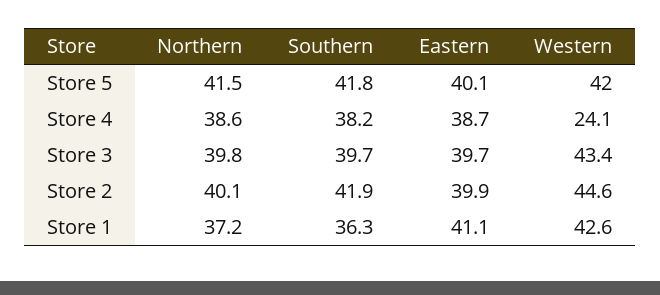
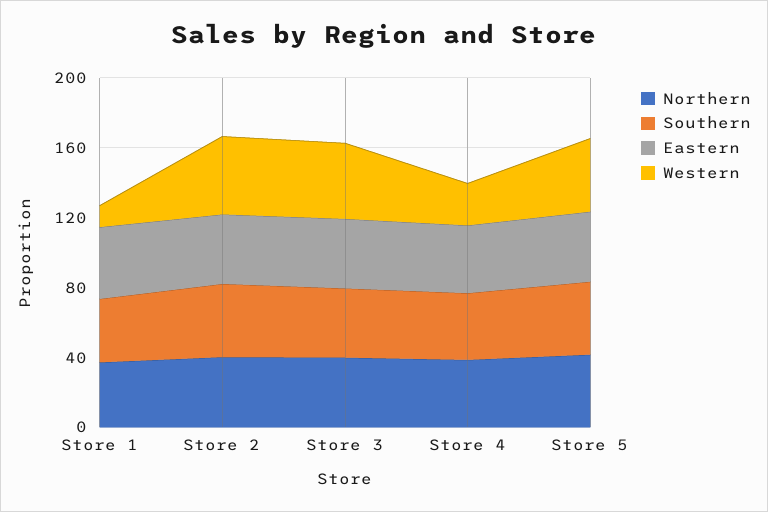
  {
    "Northern": {
      "Store 5": 41.5,
      "Store 4": 38.6,
      "Store 3": 39.8,
      "Store 2": 40.1,
      "Store 1": 37.2
    },
    "Southern": {
      "Store 5": 41.8,
      "Store 4": 38.2,
      "Store 3": 39.7,
      "Store 2": 41.9,
      "Store 1": 36.3
    },
    "Eastern": {
      "Store 5": 40.1,
      "Store 4": 38.7,
      "Store 3": 39.7,
      "Store 2": 39.9,
      "Store 1": 41.1
    },
    "Western": {
      "Store 5": 42,
      "Store 4": 24.1,
      "Store 3": 43.4,
      "Store 2": 44.6,
-     "Store 1": 42.6
+     "Store 1": 10
    }
  }

